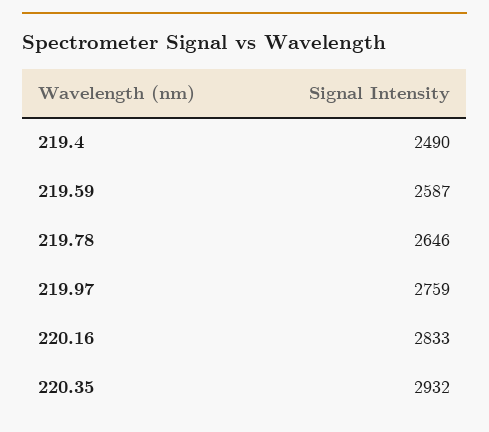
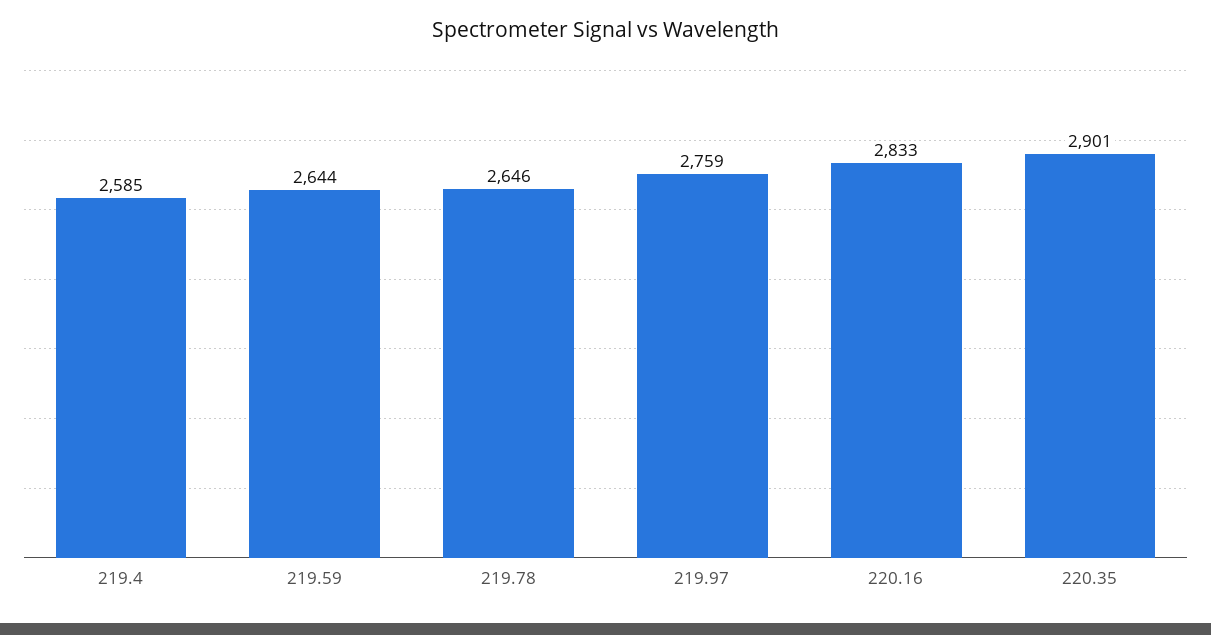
  {
-   "219.4": 2490,
+   "219.4": 2585,
-   "219.59": 2587,
+   "219.59": 2644,
    "219.78": 2646,
    "219.97": 2759,
    "220.16": 2833,
-   "220.35": 2932
+   "220.35": 2901
  }

